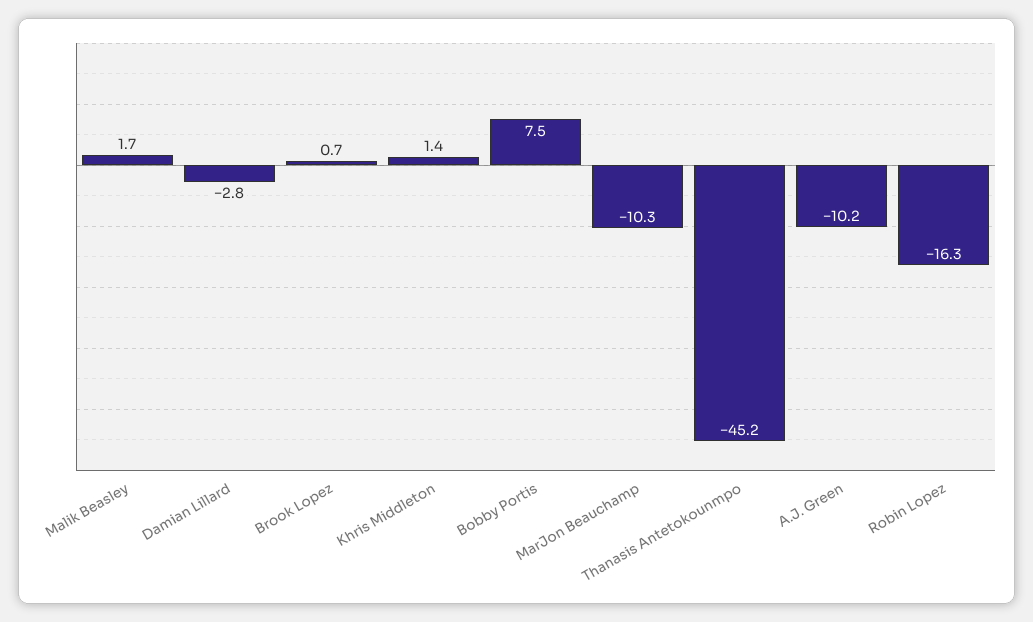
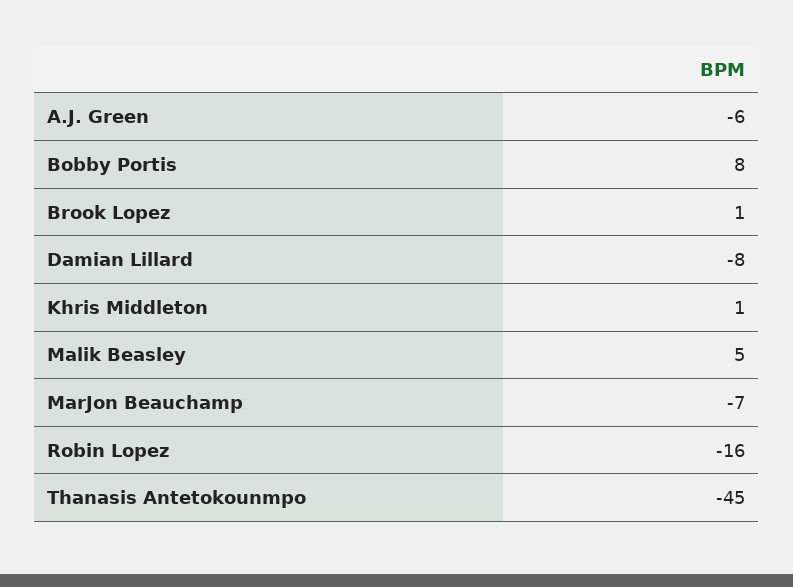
  {
-   "Malik Beasley": 1.7,
+   "Malik Beasley": 5,
-   "Damian Lillard": -2.8,
+   "Damian Lillard": -8,
    "Brook Lopez": 0.7,
    "Khris Middleton": 1.4,
    "Bobby Portis": 7.5,
-   "MarJon Beauchamp": -10.3,
+   "MarJon Beauchamp": -7,
    "Thanasis Antetokounmpo": -45.2,
-   "A.J. Green": -10.2,
+   "A.J. Green": -6,
    "Robin Lopez": -16.3
  }

